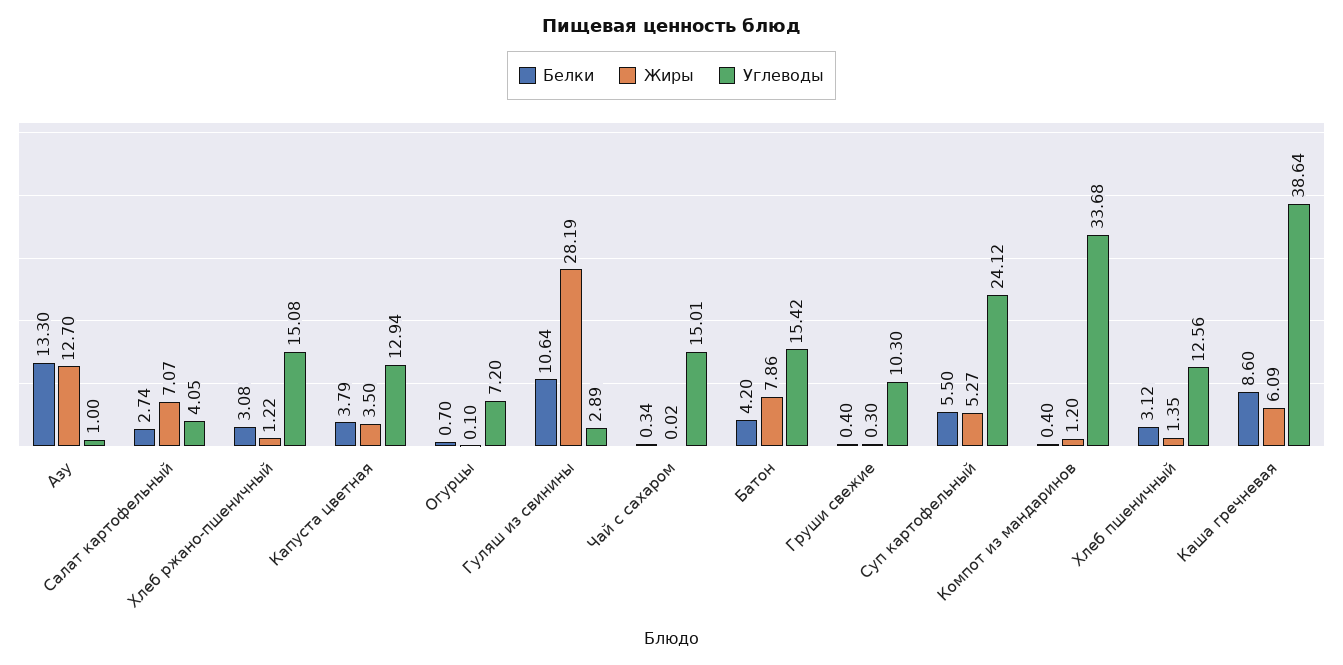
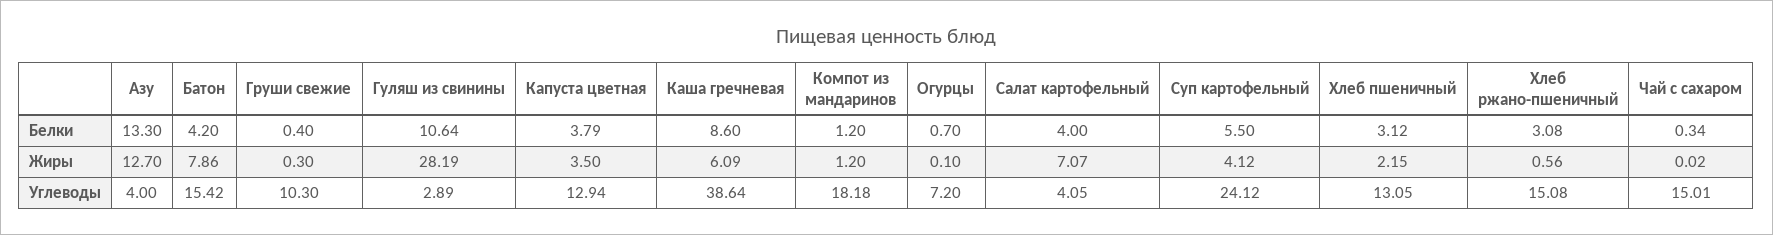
  {
    "Белки": {
      "Азу": 13.3,
-     "Салат картофельный": 2.74,
+     "Салат картофельный": 4,
      "Хлеб ржано-пшеничный": 3.08,
      "Капуста цветная": 3.79,
      "Огурцы": 0.7,
      "Гуляш из свинины": 10.64,
      "Чай с сахаром": 0.34,
      "Батон": 4.2,
      "Груши свежие": 0.4,
      "Суп картофельный": 5.5,
-     "Компот из мандаринов": 0.4,
+     "Компот из мандаринов": 1.2,
      "Хлеб пшеничный": 3.12,
      "Каша гречневая": 8.6
    },
    "Жиры": {
      "Азу": 12.7,
      "Салат картофельный": 7.07,
-     "Хлеб ржано-пшеничный": 1.22,
+     "Хлеб ржано-пшеничный": 0.56,
      "Капуста цветная": 3.5,
      "Огурцы": 0.1,
      "Гуляш из свинины": 28.19,
      "Чай с сахаром": 0.02,
      "Батон": 7.86,
      "Груши свежие": 0.3,
-     "Суп картофельный": 5.27,
+     "Суп картофельный": 4.12,
      "Компот из мандаринов": 1.2,
-     "Хлеб пшеничный": 1.35,
+     "Хлеб пшеничный": 2.15,
      "Каша гречневая": 6.09
    },
    "Углеводы": {
-     "Азу": 1,
+     "Азу": 4,
      "Салат картофельный": 4.05,
      "Хлеб ржано-пшеничный": 15.08,
      "Капуста цветная": 12.94,
      "Огурцы": 7.2,
      "Гуляш из свинины": 2.89,
      "Чай с сахаром": 15.01,
      "Батон": 15.42,
      "Груши свежие": 10.3,
      "Суп картофельный": 24.12,
-     "Компот из мандаринов": 33.68,
+     "Компот из мандаринов": 18.18,
-     "Хлеб пшеничный": 12.56,
+     "Хлеб пшеничный": 13.05,
      "Каша гречневая": 38.64
    }
  }

